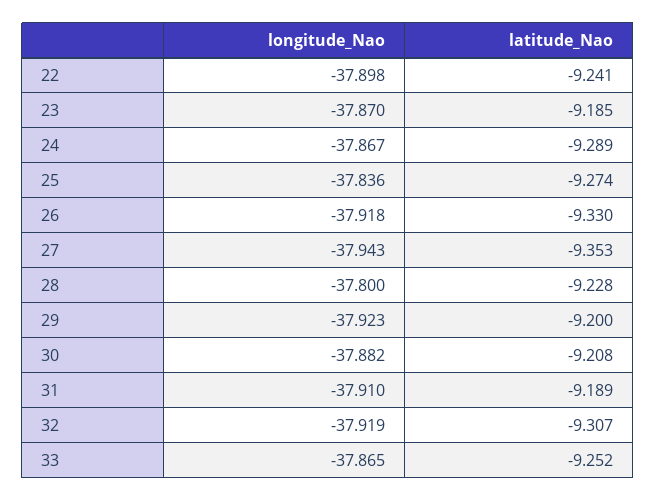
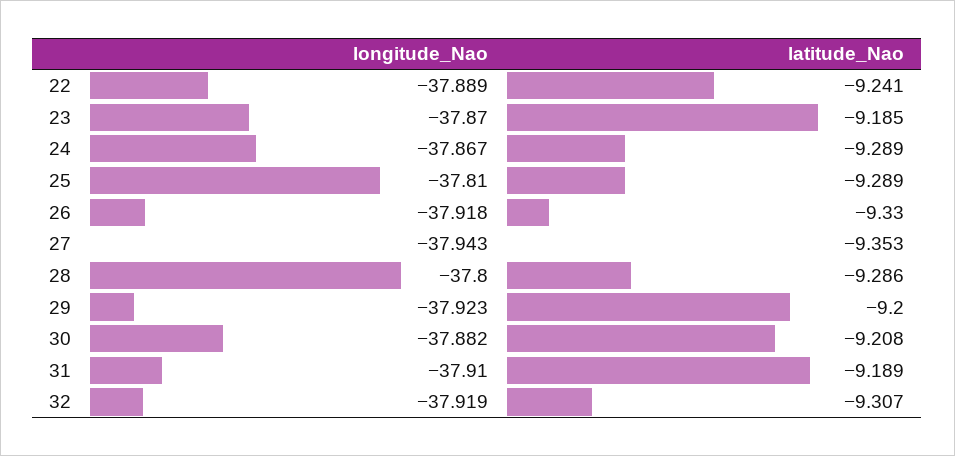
  {
    "longitude_Nao": {
-     "22": -37.898,
+     "22": -37.889,
      "23": -37.87,
      "24": -37.867,
-     "25": -37.836,
+     "25": -37.81,
      "26": -37.918,
      "27": -37.943,
      "28": -37.8,
      "29": -37.923,
      "30": -37.882,
      "31": -37.91,
-     "32": -37.919,
+     "32": -37.919
-     "33": -37.865
    },
    "latitude_Nao": {
      "22": -9.241,
      "23": -9.185,
      "24": -9.289,
-     "25": -9.274,
+     "25": -9.289,
      "26": -9.33,
      "27": -9.353,
-     "28": -9.228,
+     "28": -9.286,
      "29": -9.2,
      "30": -9.208,
      "31": -9.189,
-     "32": -9.307,
+     "32": -9.307
-     "33": -9.252
    }
  }

